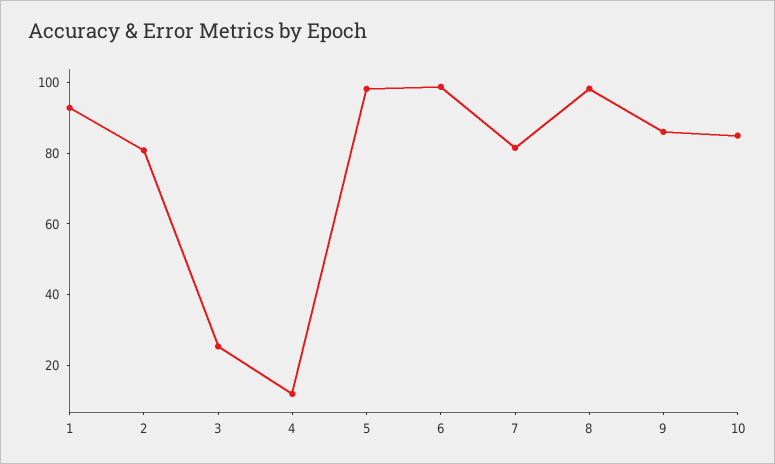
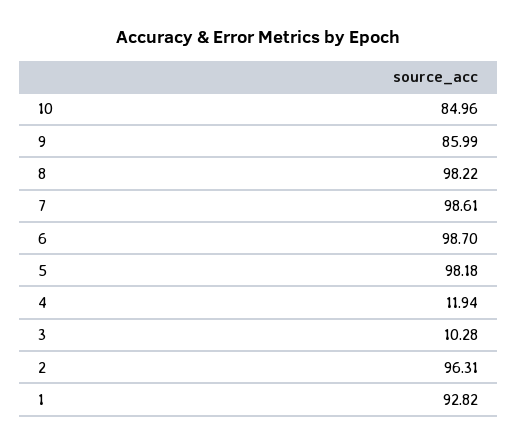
  {
    "1": 92.82,
-   "2": 80,
+   "2": 96.31,
-   "3": 25,
+   "3": 10.28,
    "4": 11.94,
    "5": 98.18,
    "6": 98.7,
-   "7": 80,
+   "7": 98.61,
    "8": 98.22,
    "9": 85.99,
    "10": 84.96
  }

